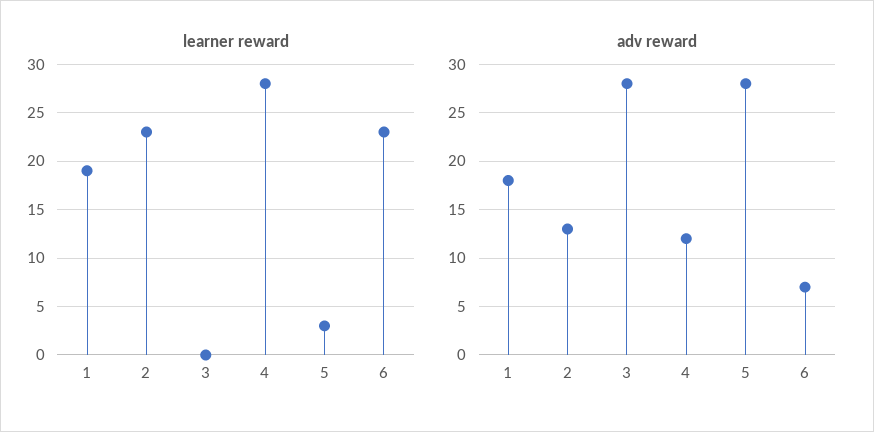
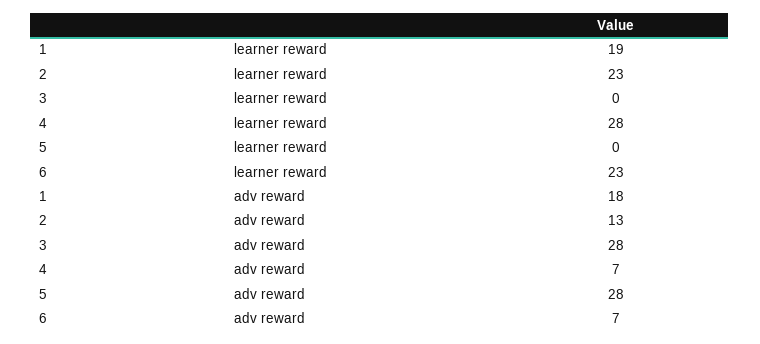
  {
    "learner reward": {
      "1": 19,
      "2": 23,
      "3": 0,
      "4": 28,
-     "5": 3,
+     "5": 0,
      "6": 23
    },
    "adv reward": {
      "1": 18,
      "2": 13,
      "3": 28,
-     "4": 12,
+     "4": 7,
      "5": 28,
      "6": 7
    }
  }

